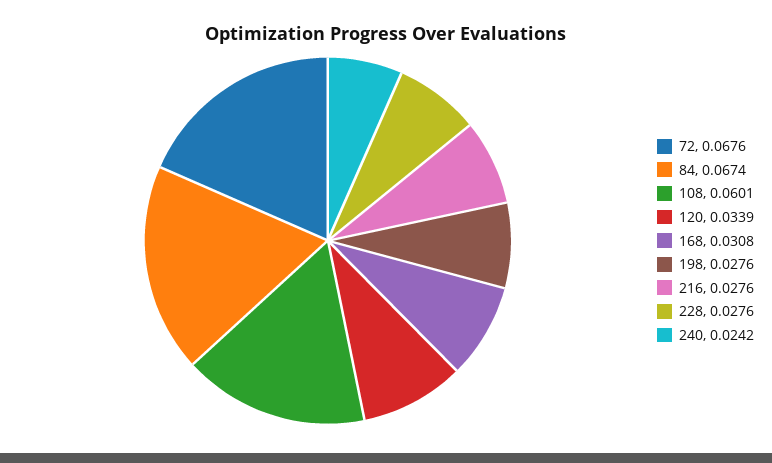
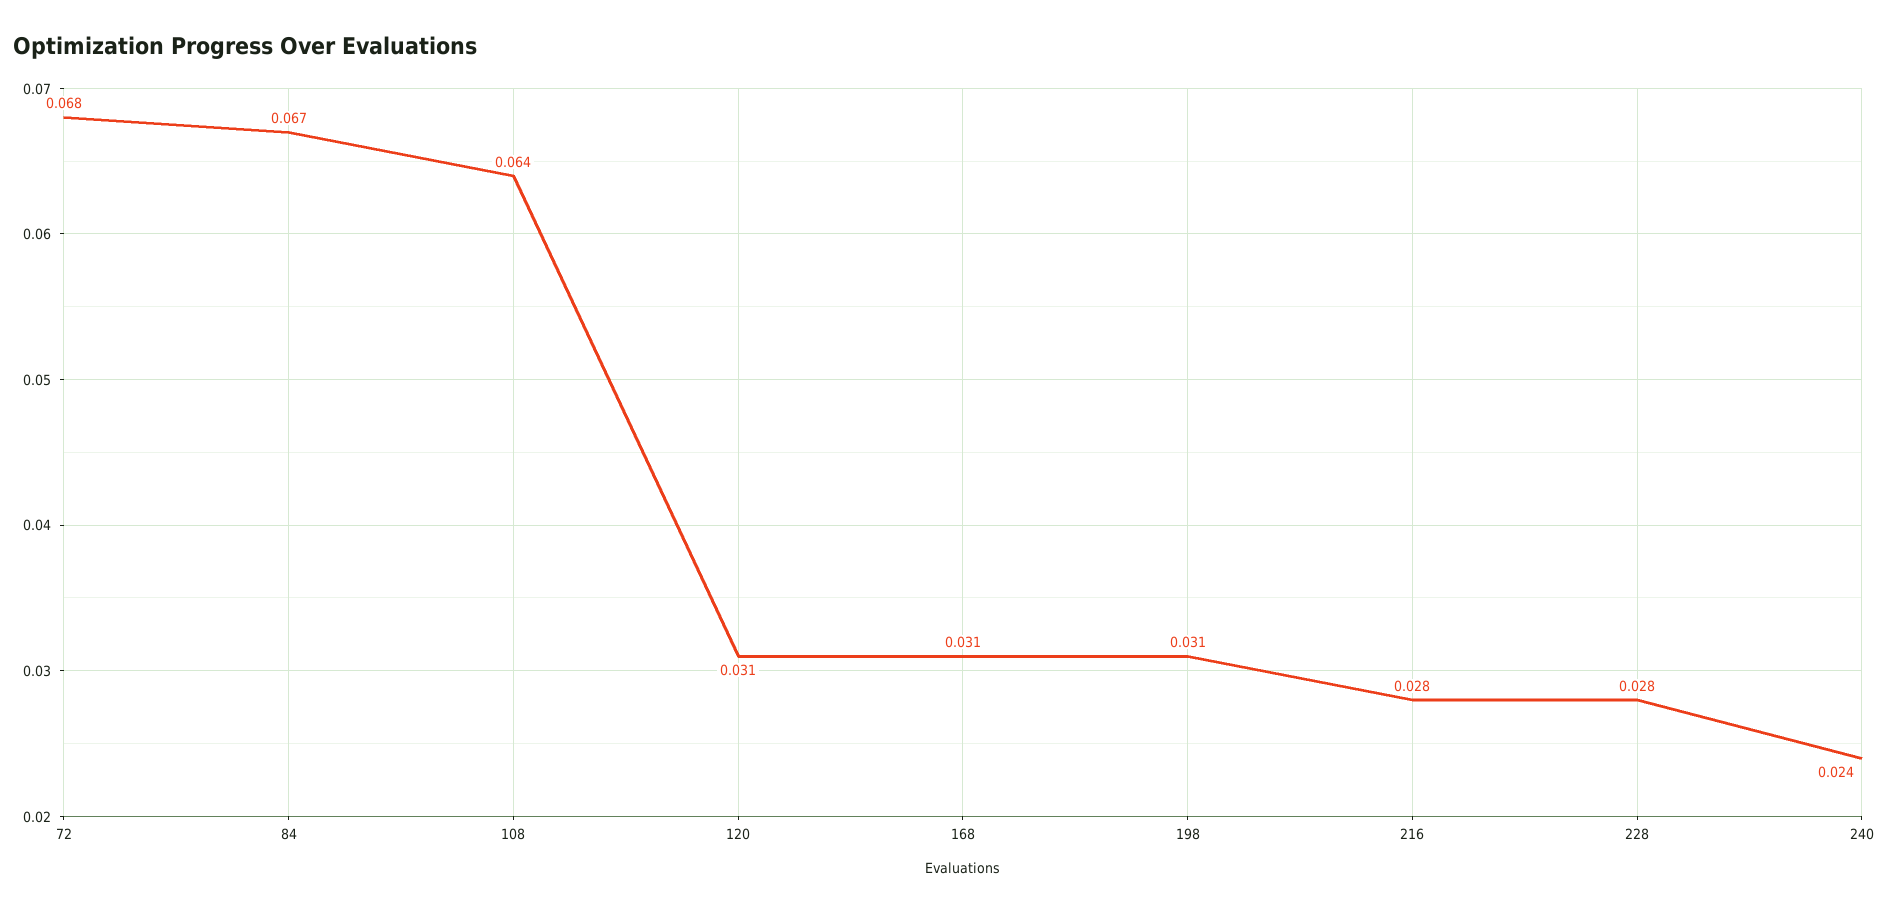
  {
    "72": 0.0676,
    "84": 0.0674,
-   "108": 0.0601,
+   "108": 0.064,
-   "120": 0.0339,
+   "120": 0.031,
    "168": 0.0308,
-   "198": 0.0276,
+   "198": 0.031,
    "216": 0.0276,
    "228": 0.0276,
    "240": 0.0242
  }

